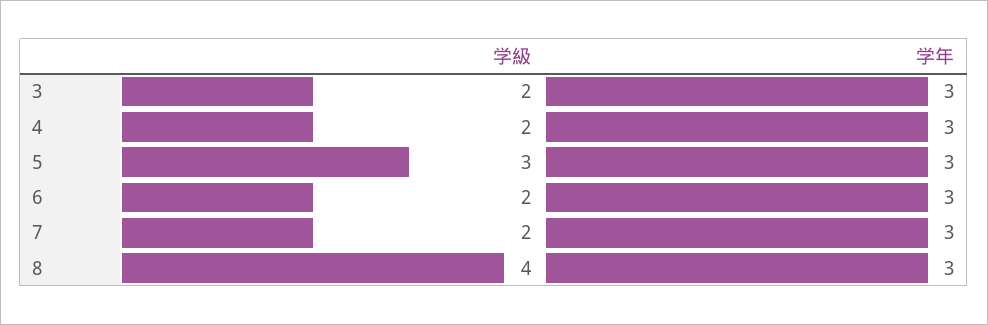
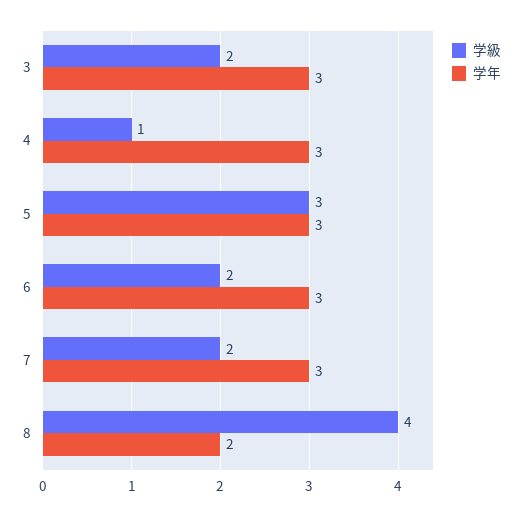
  {
    "学級": {
      "3": 2,
-     "4": 2,
+     "4": 1,
      "5": 3,
      "6": 2,
      "7": 2,
      "8": 4
    },
    "学年": {
      "3": 3,
      "4": 3,
      "5": 3,
      "6": 3,
      "7": 3,
-     "8": 3
+     "8": 2
    }
  }

